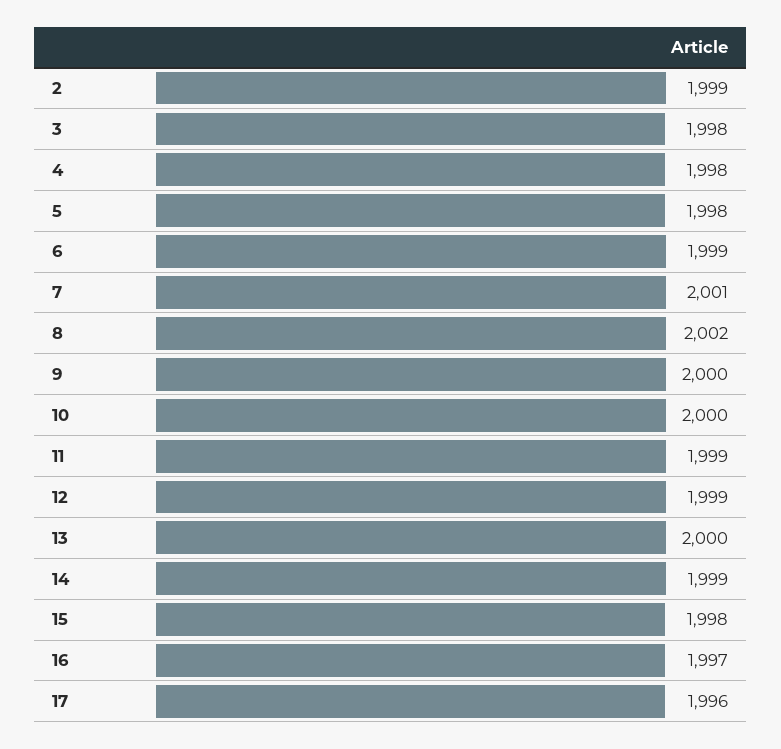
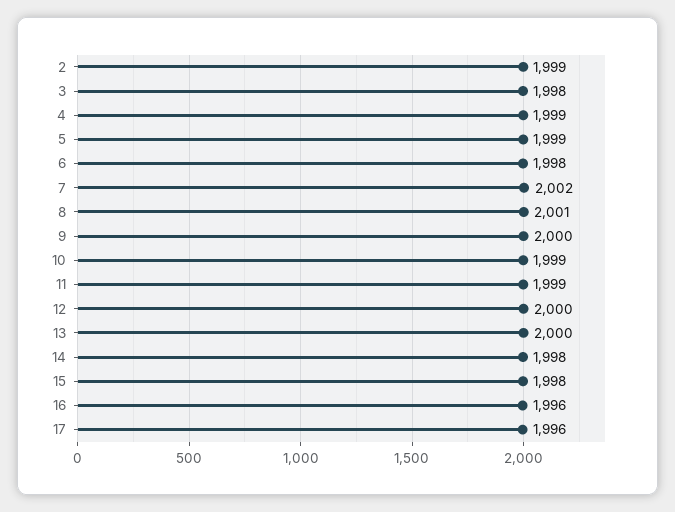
  {
    "2": 1999,
    "3": 1998,
-   "4": 1998,
+   "4": 1999,
-   "5": 1998,
+   "5": 1999,
-   "6": 1999,
+   "6": 1998,
-   "7": 2001,
+   "7": 2002,
-   "8": 2002,
+   "8": 2001,
    "9": 2000,
-   "10": 2000,
+   "10": 1999,
    "11": 1999,
-   "12": 1999,
+   "12": 2000,
    "13": 2000,
-   "14": 1999,
+   "14": 1998,
    "15": 1998,
-   "16": 1997,
+   "16": 1996,
    "17": 1996
  }

